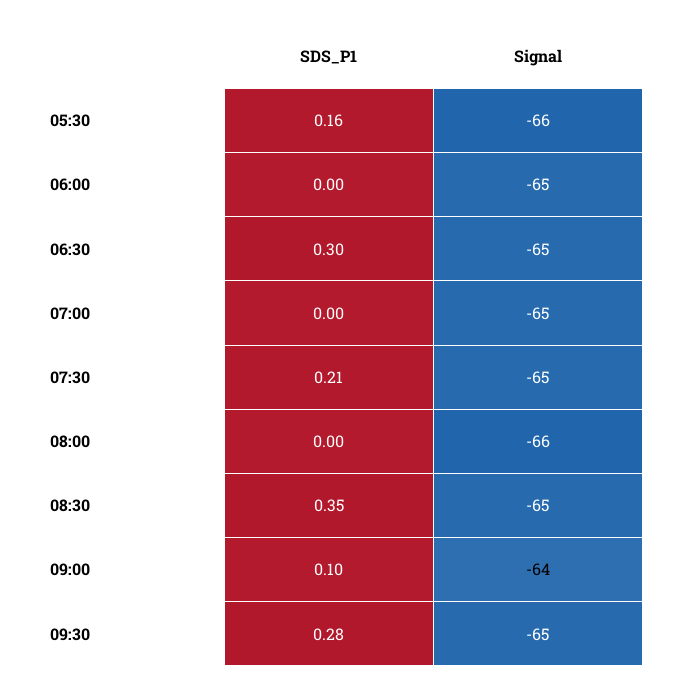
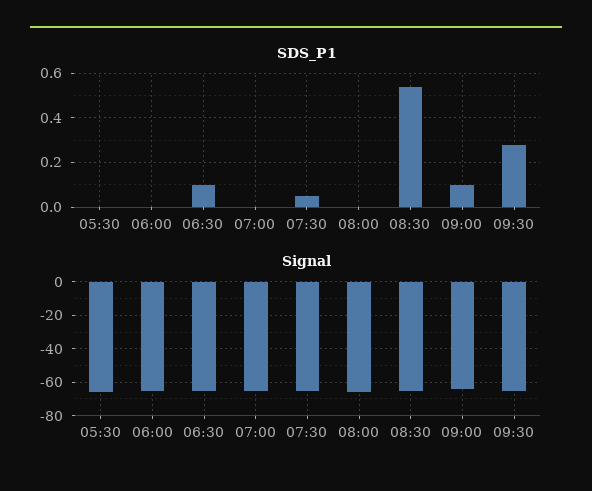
  {
    "SDS_P1": {
-     "05:30": 0.16,
+     "05:30": 0,
      "06:00": 0,
-     "06:30": 0.3,
+     "06:30": 0.1,
      "07:00": 0,
-     "07:30": 0.21,
+     "07:30": 0.05,
      "08:00": 0,
-     "08:30": 0.35,
+     "08:30": 0.55,
      "09:00": 0.1,
      "09:30": 0.28
    },
    "Signal": {
      "05:30": -66,
      "06:00": -65,
      "06:30": -65,
      "07:00": -65,
      "07:30": -65,
      "08:00": -66,
      "08:30": -65,
      "09:00": -64,
      "09:30": -65
    }
  }

